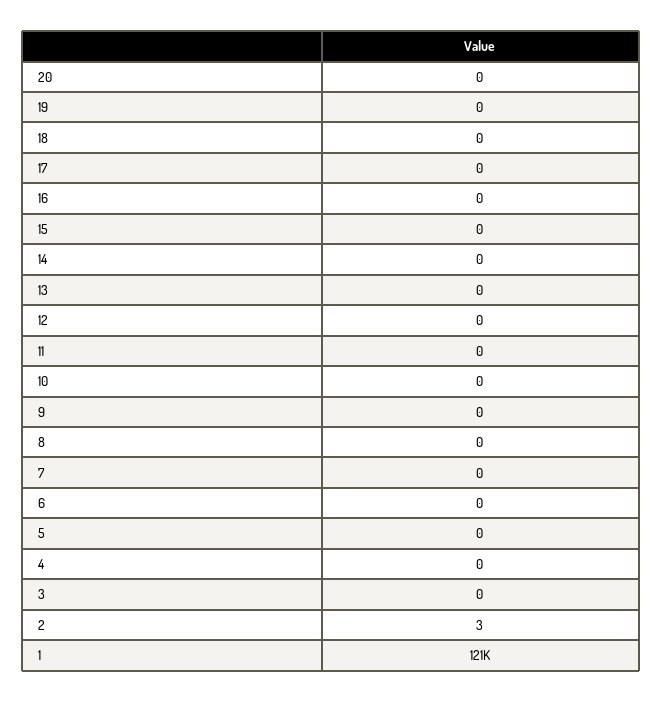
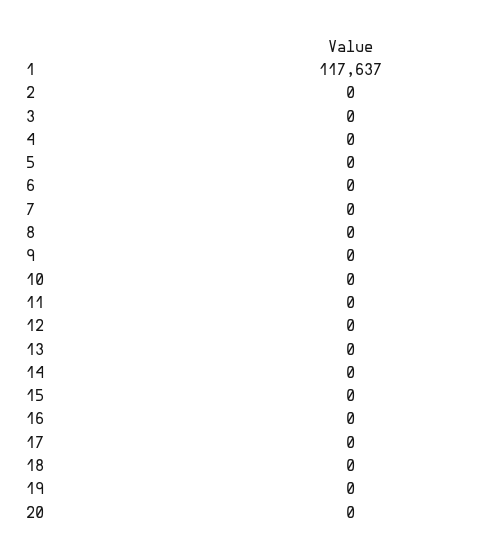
  {
    "20": 0,
    "19": 0,
    "18": 0,
    "17": 0,
    "16": 0,
    "15": 0,
    "14": 0,
    "13": 0,
    "12": 0,
    "11": 0,
    "10": 0,
    "9": 0,
    "8": 0,
    "7": 0,
    "6": 0,
    "5": 0,
    "4": 0,
    "3": 0,
-   "2": 3,
+   "2": 0,
-   "1": 121000
+   "1": 117637
  }

